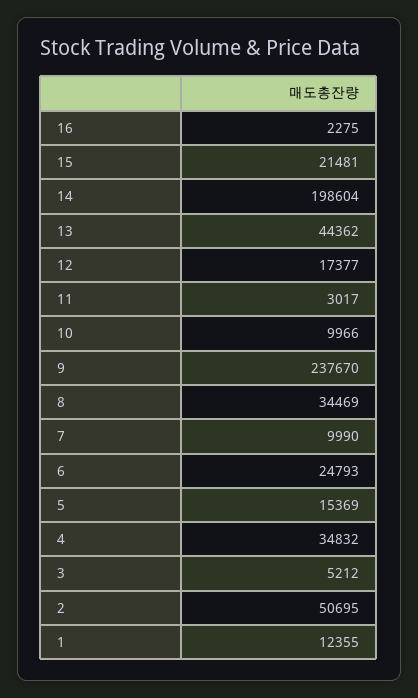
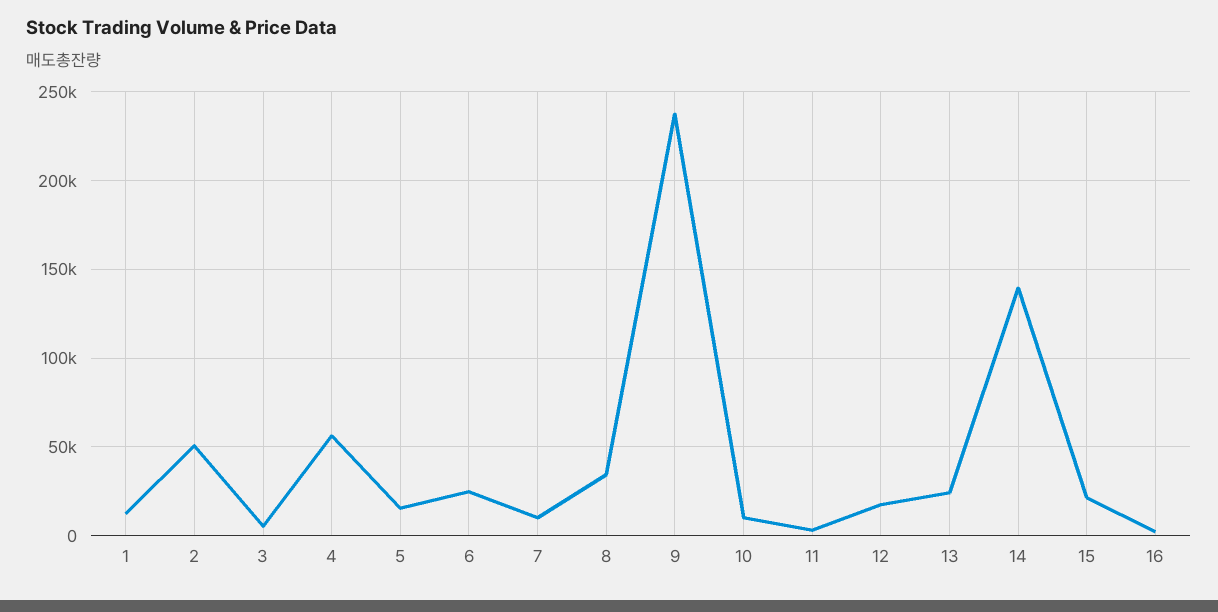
  {
    "16": 2275,
    "15": 21481,
-   "14": 198604,
+   "14": 140000,
-   "13": 44362,
+   "13": 25000,
    "12": 17377,
    "11": 3017,
    "10": 9966,
    "9": 237670,
    "8": 34469,
    "7": 9990,
    "6": 24793,
    "5": 15369,
-   "4": 34832,
+   "4": 55000,
    "3": 5212,
    "2": 50695,
    "1": 12355
  }

